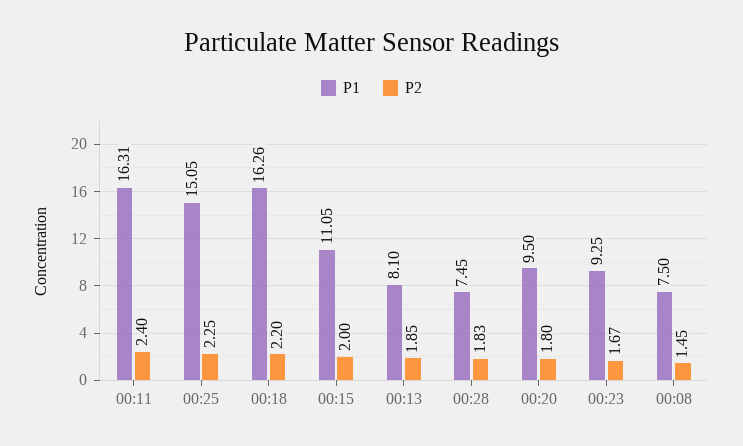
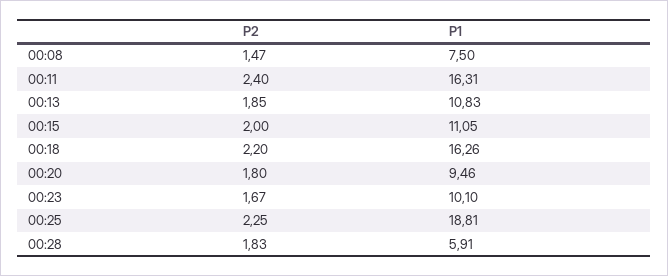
  {
    "P1": {
      "00:11": 16.31,
-     "00:25": 15.05,
+     "00:25": 18.81,
      "00:18": 16.26,
      "00:15": 11.05,
-     "00:13": 8.1,
+     "00:13": 10.83,
-     "00:28": 7.45,
+     "00:28": 5.91,
-     "00:20": 9.5,
+     "00:20": 9.46,
-     "00:23": 9.25,
+     "00:23": 10.1,
      "00:08": 7.5
    },
    "P2": {
      "00:11": 2.4,
      "00:25": 2.25,
      "00:18": 2.2,
      "00:15": 2,
      "00:13": 1.85,
      "00:28": 1.83,
      "00:20": 1.8,
      "00:23": 1.67,
-     "00:08": 1.45
+     "00:08": 1.47
    }
  }

